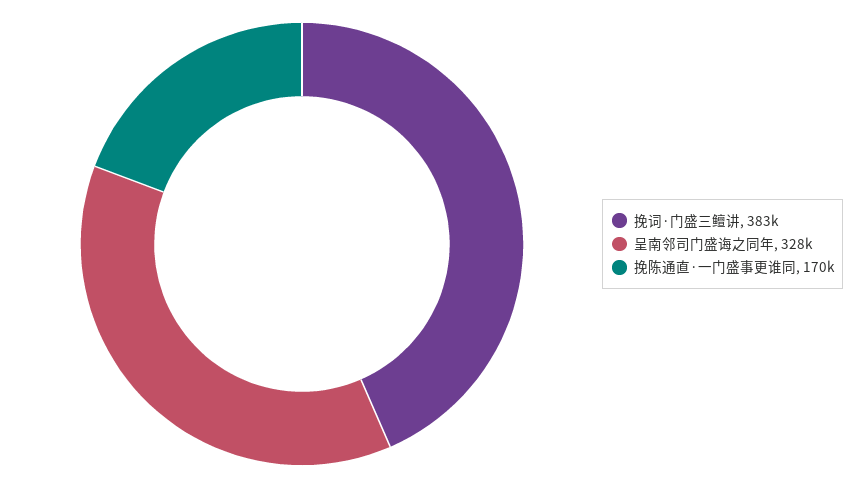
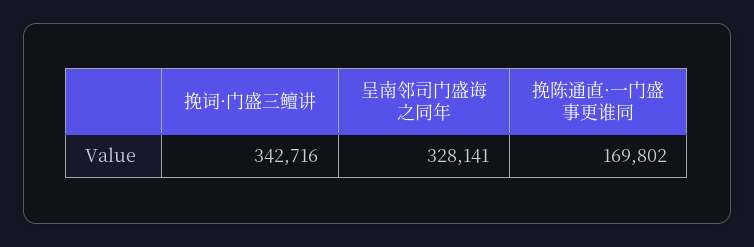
  {
-   "挽词·门盛三鳣讲": 383000,
+   "挽词·门盛三鳣讲": 342716,
    "呈南邻司门盛诲之同年": 328141,
    "挽陈通直·一门盛事更谁同": 169802
  }

